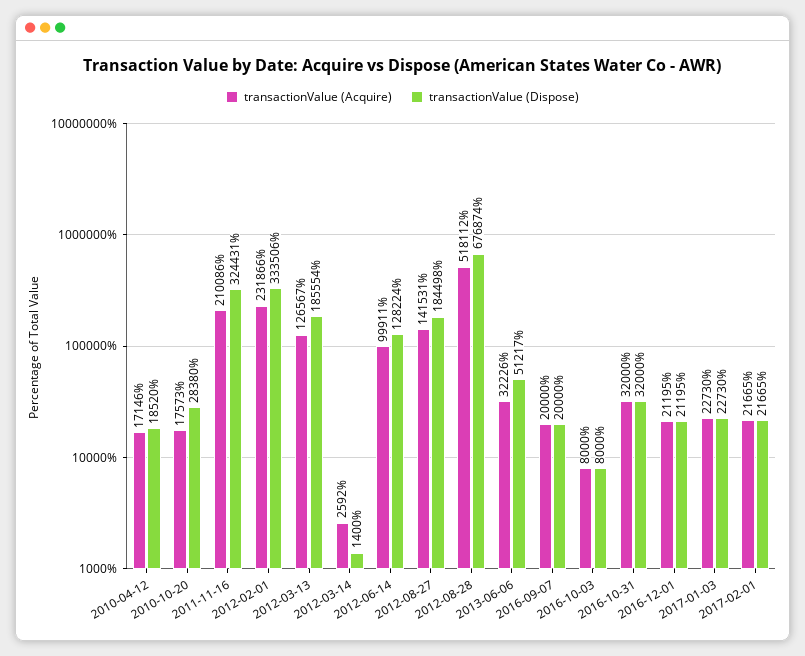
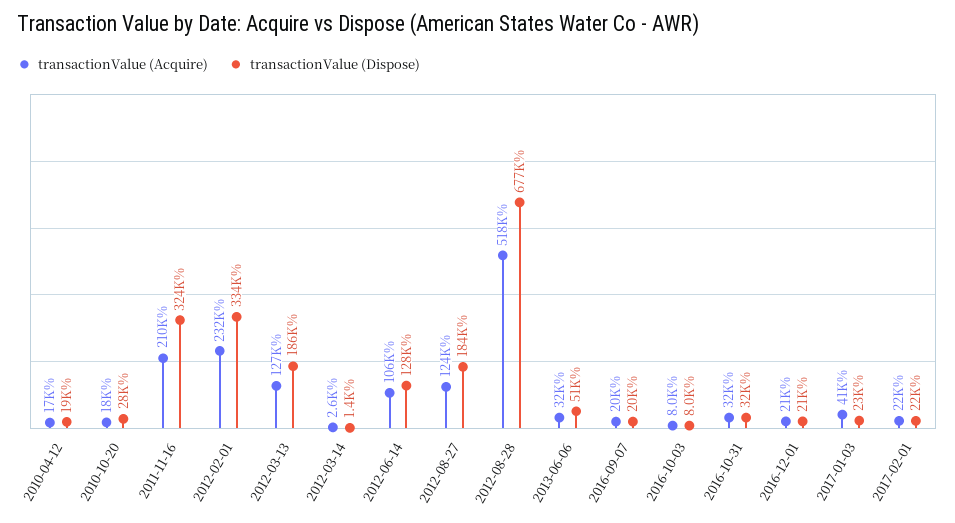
  {
    "transactionValue (Acquire)": {
      "2010-04-12": 17146,
      "2010-10-20": 17573,
      "2011-11-16": 210086,
      "2012-02-01": 231866,
      "2012-03-13": 126567,
      "2012-03-14": 2592,
-     "2012-06-14": 99911,
+     "2012-06-14": 106000,
-     "2012-08-27": 141531,
+     "2012-08-27": 124000,
      "2012-08-28": 518112,
      "2013-06-06": 32226,
      "2016-09-07": 20000,
      "2016-10-03": 8000,
      "2016-10-31": 32000,
      "2016-12-01": 21195,
-     "2017-01-03": 22730,
+     "2017-01-03": 41000,
      "2017-02-01": 21665
    },
    "transactionValue (Dispose)": {
      "2010-04-12": 18520,
      "2010-10-20": 28380,
      "2011-11-16": 324431,
      "2012-02-01": 333506,
      "2012-03-13": 185554,
      "2012-03-14": 1400,
      "2012-06-14": 128224,
      "2012-08-27": 184498,
      "2012-08-28": 676874,
      "2013-06-06": 51217,
      "2016-09-07": 20000,
      "2016-10-03": 8000,
      "2016-10-31": 32000,
      "2016-12-01": 21195,
      "2017-01-03": 22730,
      "2017-02-01": 21665
    }
  }

